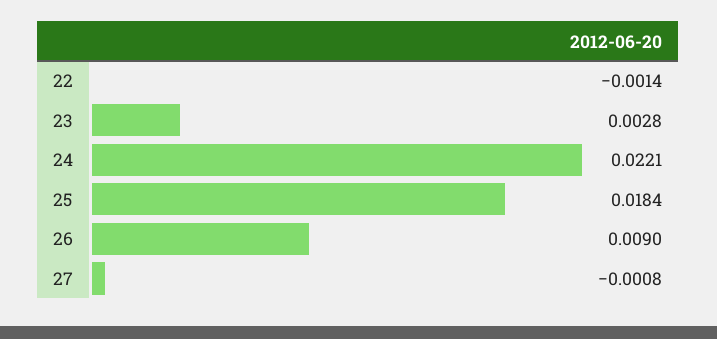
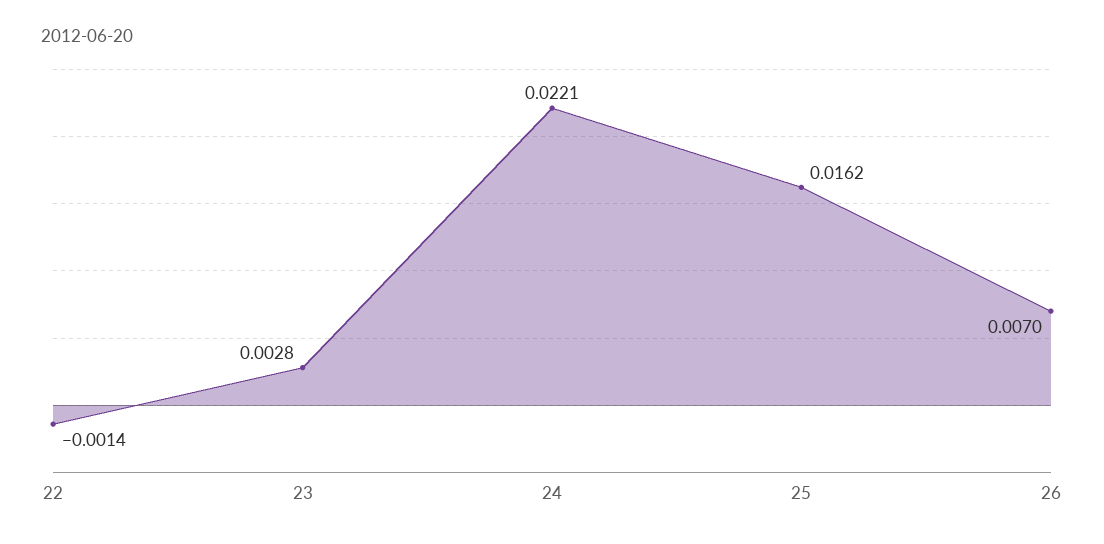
  {
    "22": -0.0014,
    "23": 0.0028,
    "24": 0.0221,
-   "25": 0.0184,
+   "25": 0.0162,
-   "26": 0.009,
+   "26": 0.007
-   "27": -0.0008
  }

